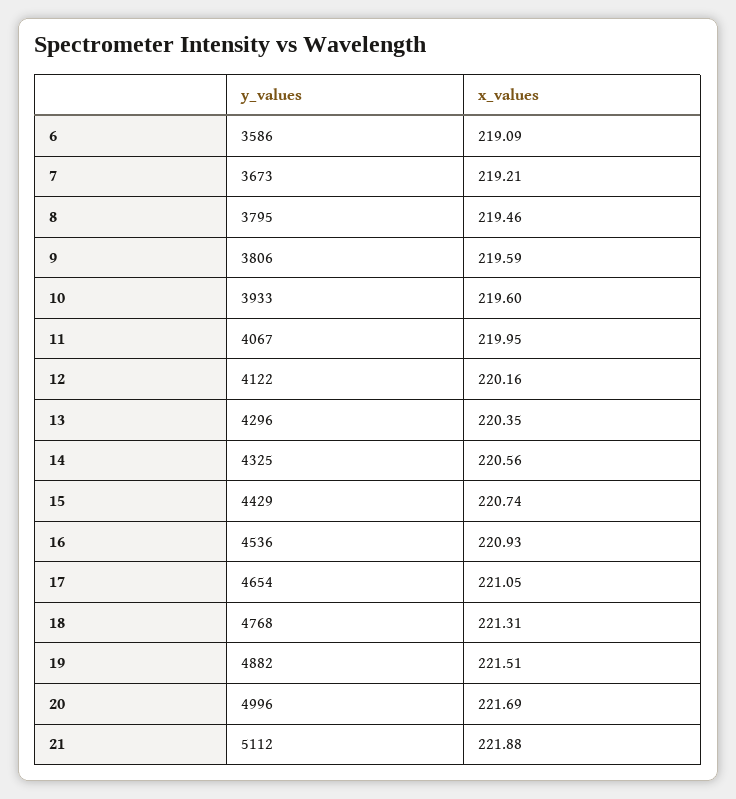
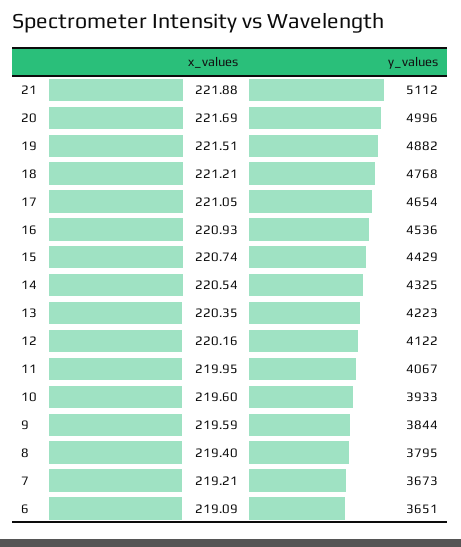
  {
    "y_values": {
-     "6": 3586,
+     "6": 3651,
      "7": 3673,
      "8": 3795,
-     "9": 3806,
+     "9": 3844,
      "10": 3933,
      "11": 4067,
      "12": 4122,
-     "13": 4296,
+     "13": 4223,
      "14": 4325,
      "15": 4429,
      "16": 4536,
      "17": 4654,
      "18": 4768,
      "19": 4882,
      "20": 4996,
      "21": 5112
    },
    "x_values": {
      "6": 219.09,
      "7": 219.21,
-     "8": 219.46,
+     "8": 219.4,
      "9": 219.59,
      "10": 219.6,
      "11": 219.95,
      "12": 220.16,
      "13": 220.35,
-     "14": 220.56,
+     "14": 220.54,
      "15": 220.74,
      "16": 220.93,
      "17": 221.05,
-     "18": 221.31,
+     "18": 221.21,
      "19": 221.51,
      "20": 221.69,
      "21": 221.88
    }
  }

